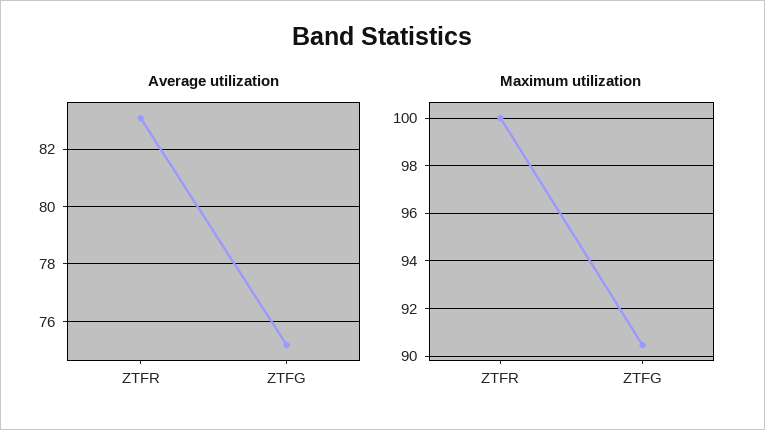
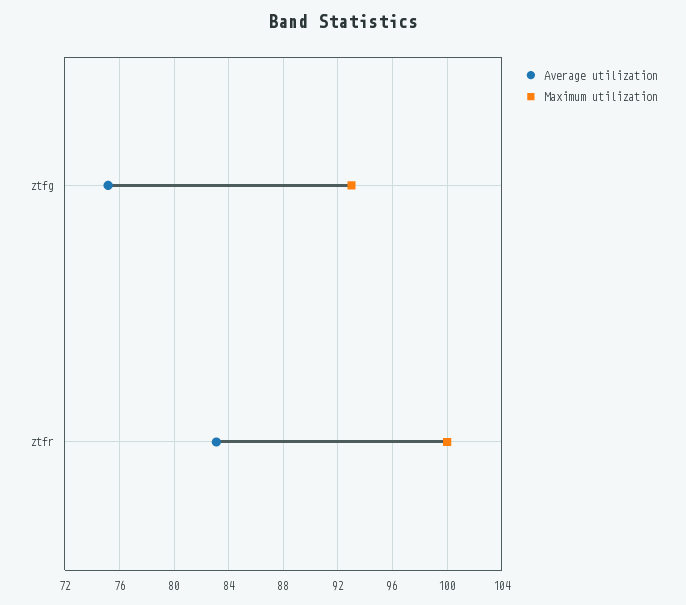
  {
    "Average utilization": {
      "ZTFR": 83,
      "ZTFG": 75.25
    },
    "Maximum utilization": {
      "ZTFR": 100,
-     "ZTFG": 90.5
+     "ZTFG": 93
    }
  }

